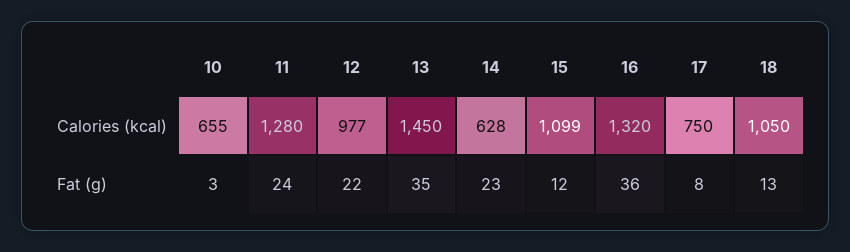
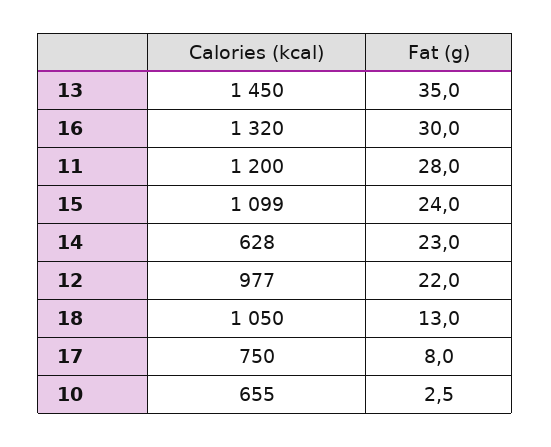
  {
    "10": {
      "Calories (kcal)": 655,
      "Fat (g)": 2.5
    },
    "11": {
-     "Calories (kcal)": 1280,
+     "Calories (kcal)": 1200,
-     "Fat (g)": 24
+     "Fat (g)": 28
    },
    "12": {
      "Calories (kcal)": 977,
      "Fat (g)": 22
    },
    "13": {
      "Calories (kcal)": 1450,
      "Fat (g)": 35
    },
    "14": {
      "Calories (kcal)": 628,
      "Fat (g)": 23
    },
    "15": {
      "Calories (kcal)": 1099,
-     "Fat (g)": 12
+     "Fat (g)": 24
    },
    "16": {
      "Calories (kcal)": 1320,
-     "Fat (g)": 36
+     "Fat (g)": 30
    },
    "17": {
      "Calories (kcal)": 750,
      "Fat (g)": 8
    },
    "18": {
      "Calories (kcal)": 1050,
      "Fat (g)": 13
    }
  }

